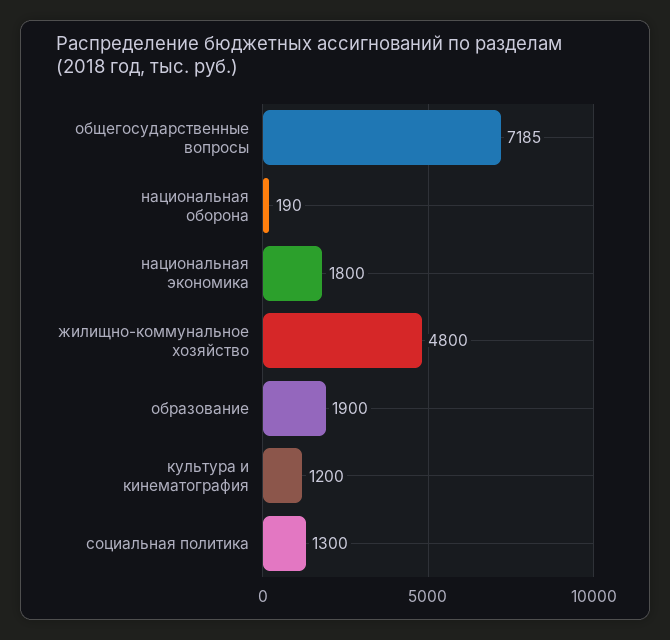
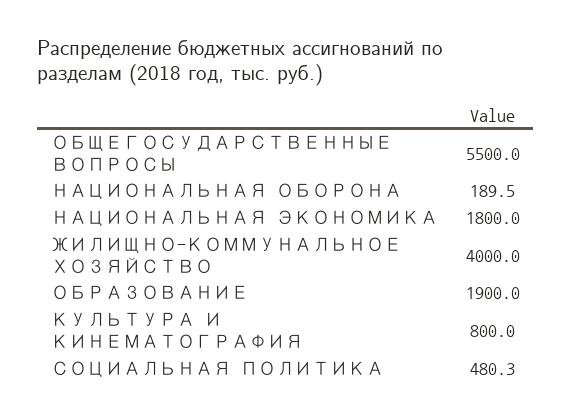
  {
-   "общегосударственные вопросы": 7185,
+   "общегосударственные вопросы": 5500,
    "национальная оборона": 189.5,
    "национальная экономика": 1800,
-   "жилищно-коммунальное хозяйство": 4800,
+   "жилищно-коммунальное хозяйство": 4000,
    "образование": 1900,
-   "культура и кинематография": 1200,
+   "культура и кинематография": 800,
-   "социальная политика": 1300
+   "социальная политика": 480.3
  }

